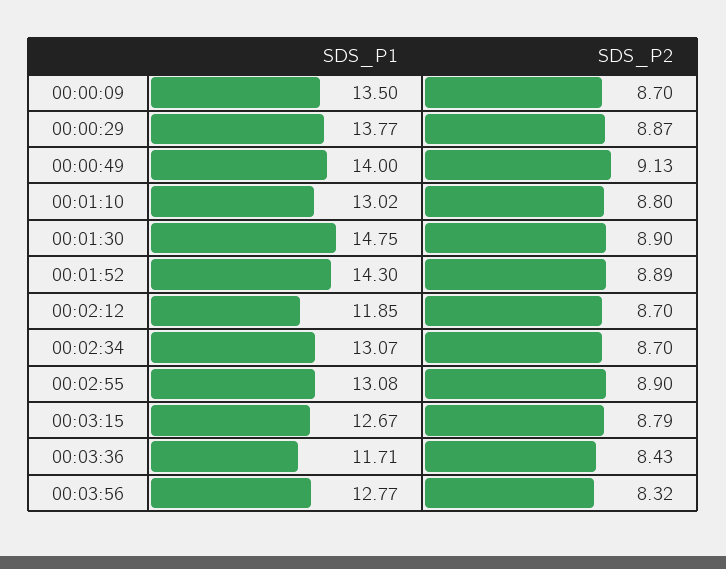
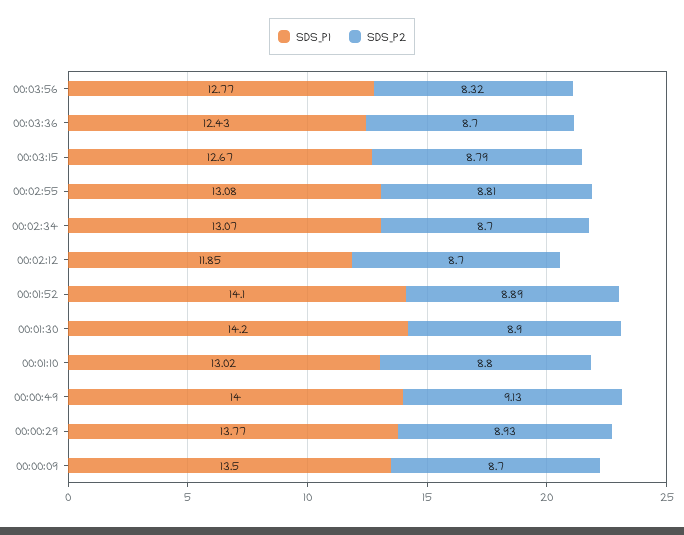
  {
    "SDS_P1": {
      "00:00:09": 13.5,
      "00:00:29": 13.77,
      "00:00:49": 14,
      "00:01:10": 13.02,
-     "00:01:30": 14.75,
+     "00:01:30": 14.2,
-     "00:01:52": 14.3,
+     "00:01:52": 14.1,
      "00:02:12": 11.85,
      "00:02:34": 13.07,
      "00:02:55": 13.08,
      "00:03:15": 12.67,
-     "00:03:36": 11.71,
+     "00:03:36": 12.43,
      "00:03:56": 12.77
    },
    "SDS_P2": {
      "00:00:09": 8.7,
-     "00:00:29": 8.87,
+     "00:00:29": 8.93,
      "00:00:49": 9.13,
      "00:01:10": 8.8,
      "00:01:30": 8.9,
      "00:01:52": 8.89,
      "00:02:12": 8.7,
      "00:02:34": 8.7,
-     "00:02:55": 8.9,
+     "00:02:55": 8.81,
      "00:03:15": 8.79,
-     "00:03:36": 8.43,
+     "00:03:36": 8.7,
      "00:03:56": 8.32
    }
  }

